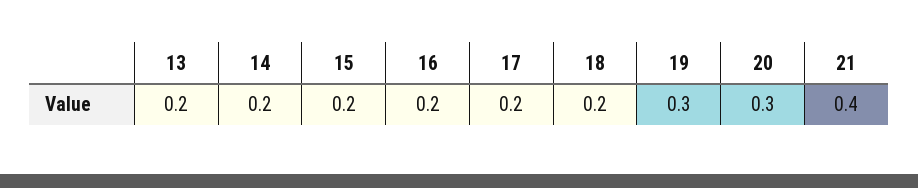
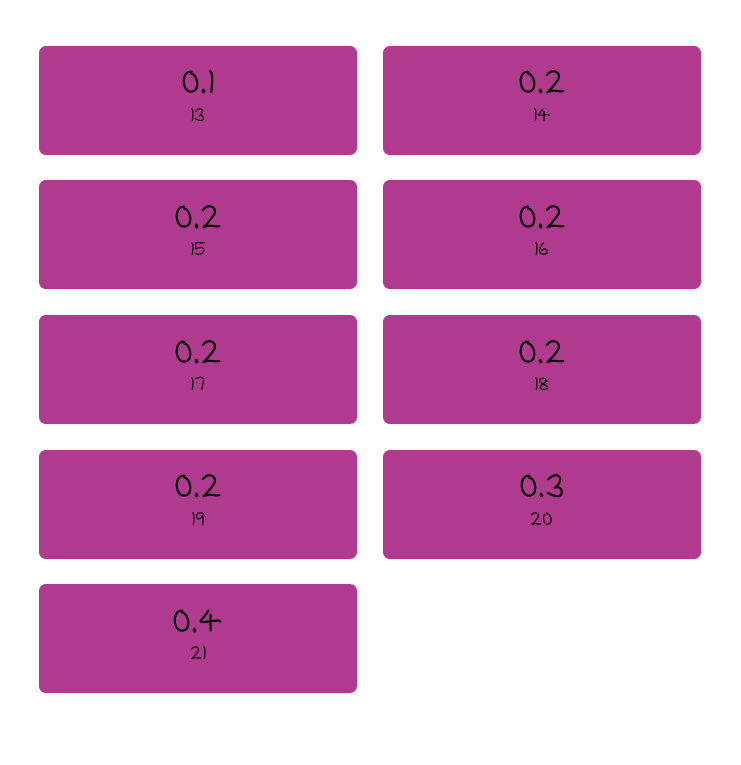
  {
-   "13": 0.2,
+   "13": 0.1,
    "14": 0.2,
    "15": 0.2,
    "16": 0.2,
    "17": 0.2,
    "18": 0.2,
-   "19": 0.3,
+   "19": 0.2,
    "20": 0.3,
    "21": 0.4
  }

